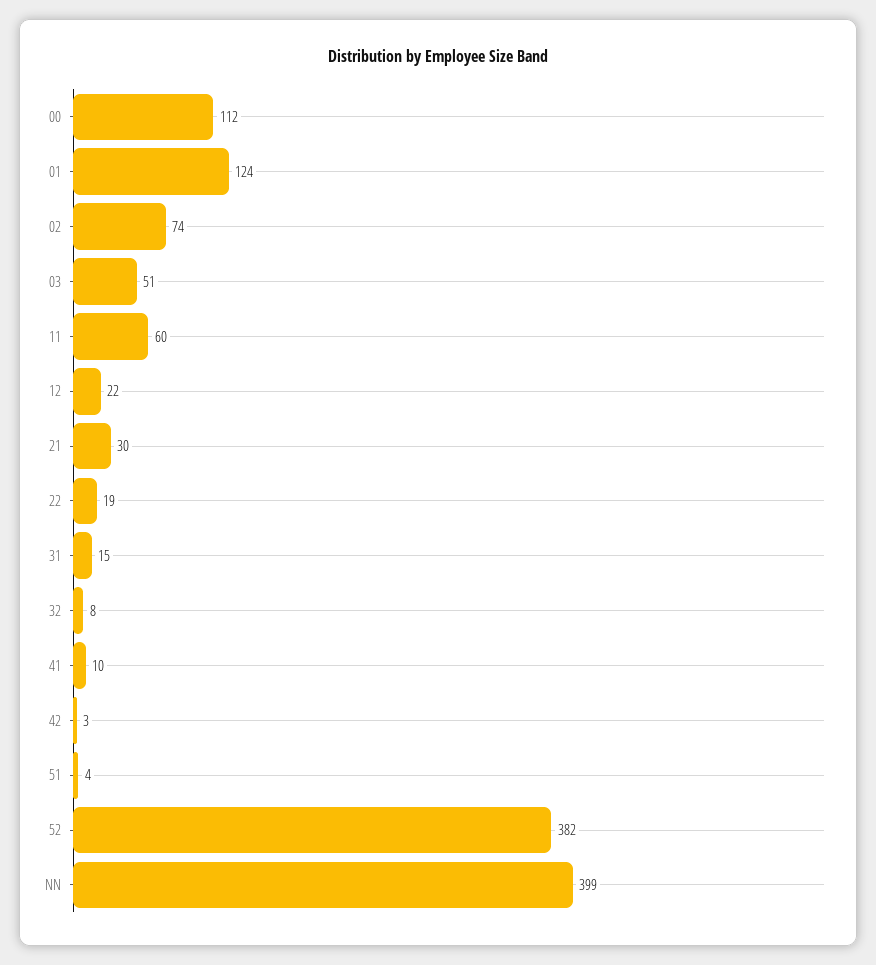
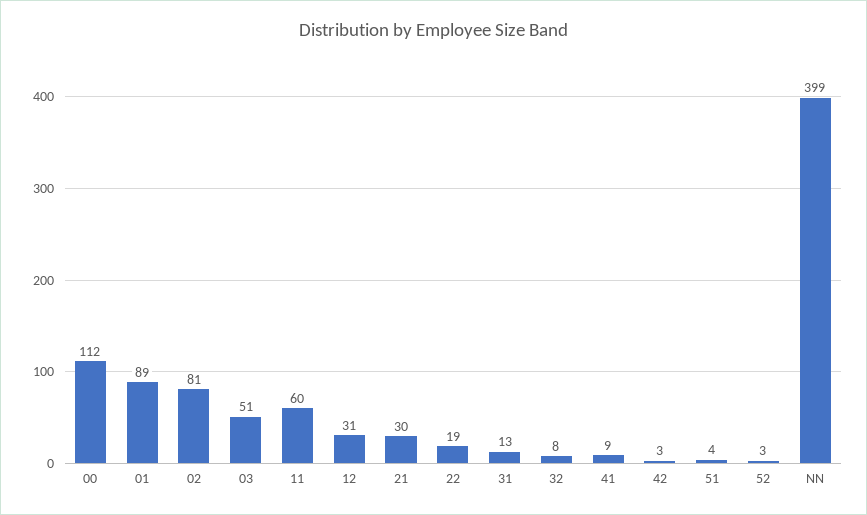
  {
    "00": 112,
-   "01": 124,
+   "01": 89,
-   "02": 74,
+   "02": 81,
    "03": 51,
    "11": 60,
-   "12": 22,
+   "12": 31,
    "21": 30,
    "22": 19,
-   "31": 15,
+   "31": 13,
    "32": 8,
-   "41": 10,
+   "41": 9,
    "42": 3,
    "51": 4,
-   "52": 382,
+   "52": 3,
    "NN": 399
  }

